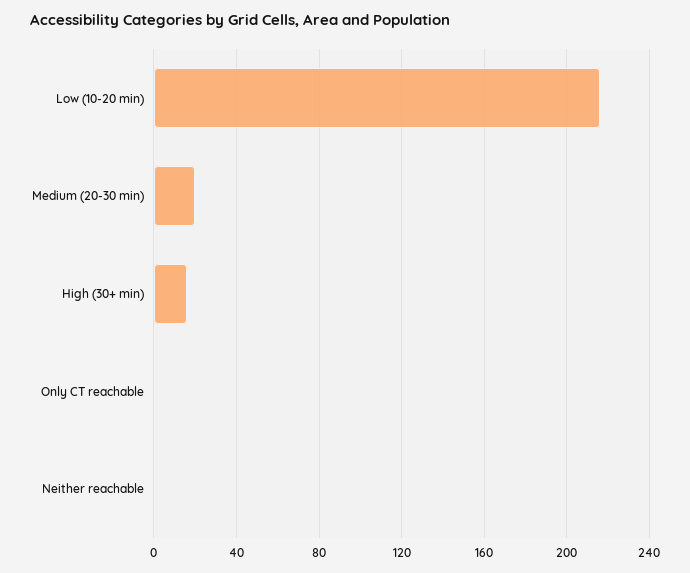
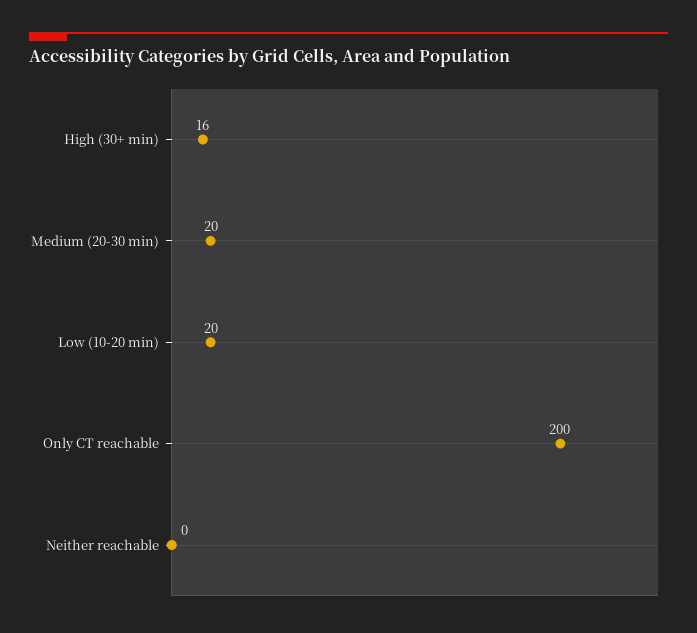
  {
-   "Low (10-20 min)": 215,
+   "Low (10-20 min)": 20,
    "Medium (20-30 min)": 20,
    "High (30+ min)": 16,
-   "Only CT reachable": 0,
+   "Only CT reachable": 200,
    "Neither reachable": 0
  }

